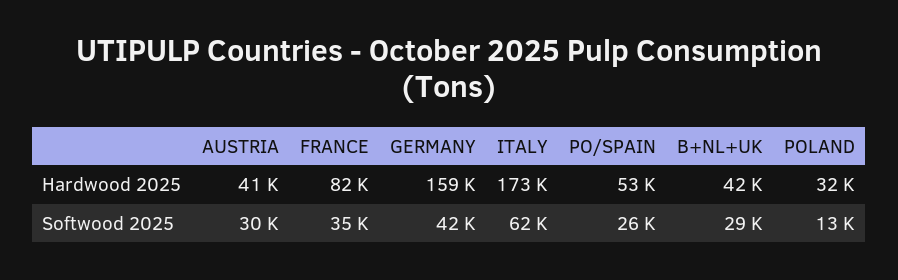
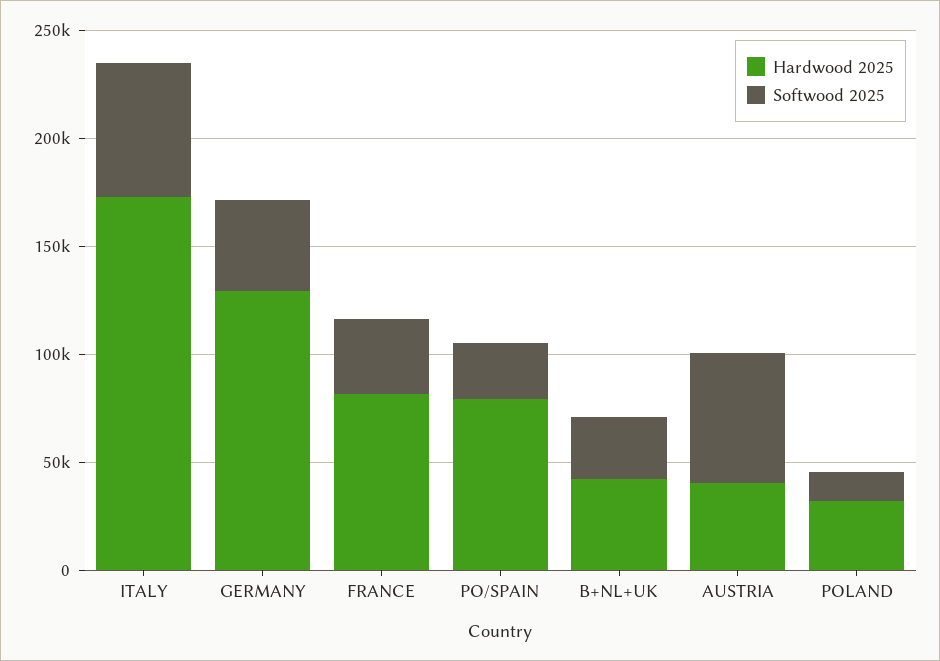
  {
    "Hardwood 2025": {
      "AUSTRIA": 41000,
      "FRANCE": 82000,
-     "GERMANY": 159000,
+     "GERMANY": 130000,
      "ITALY": 173000,
-     "PO/SPAIN": 53000,
+     "PO/SPAIN": 80000,
      "B+NL+UK": 42000,
      "POLAND": 32000
    },
    "Softwood 2025": {
-     "AUSTRIA": 30000,
+     "AUSTRIA": 60000,
      "FRANCE": 35000,
      "GERMANY": 42000,
      "ITALY": 62000,
      "PO/SPAIN": 26000,
      "B+NL+UK": 29000,
      "POLAND": 13000
    }
  }

